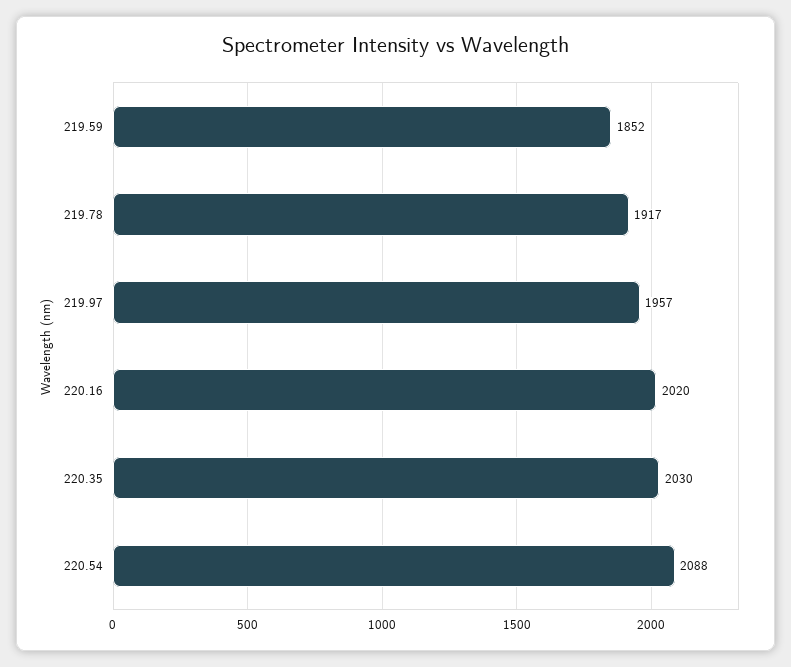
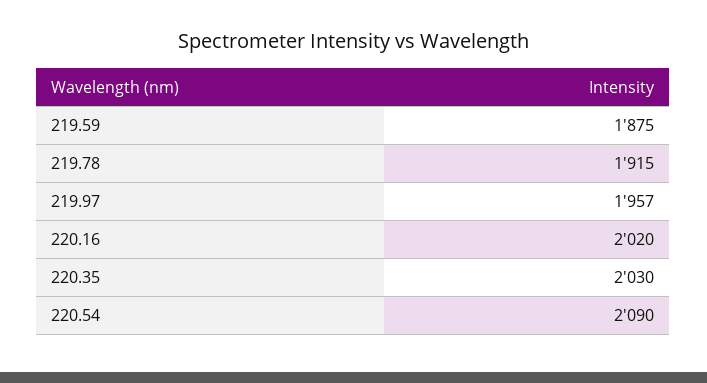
  {
-   "219.59": 1852,
+   "219.59": 1875,
-   "219.78": 1917,
+   "219.78": 1915,
    "219.97": 1957,
    "220.16": 2020,
    "220.35": 2030,
-   "220.54": 2088
+   "220.54": 2090
  }

